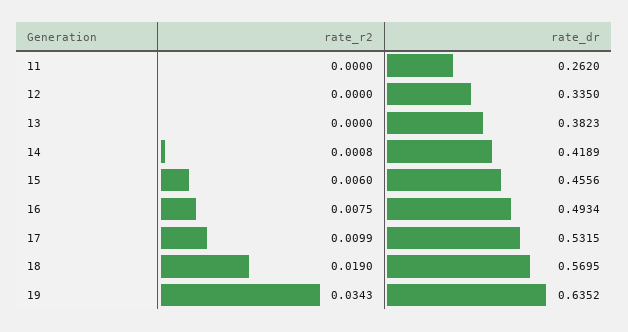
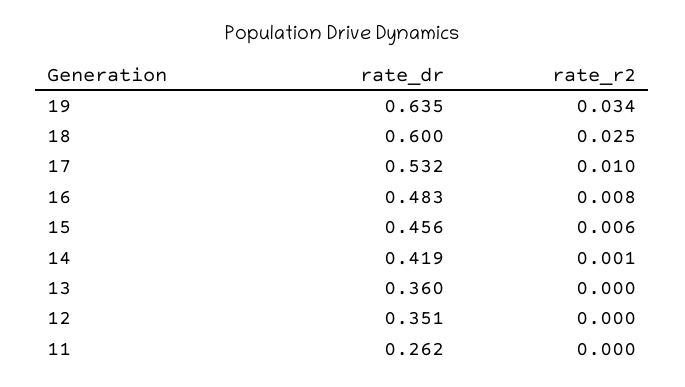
  {
    "rate_r2": {
      "11": 0,
      "12": 0,
      "13": 0,
      "14": 0.0008,
      "15": 0.006,
      "16": 0.0075,
      "17": 0.0099,
-     "18": 0.019,
+     "18": 0.025,
      "19": 0.0343
    },
    "rate_dr": {
      "11": 0.262,
-     "12": 0.335,
+     "12": 0.351,
-     "13": 0.3823,
+     "13": 0.36,
      "14": 0.4189,
      "15": 0.4556,
-     "16": 0.4934,
+     "16": 0.483,
      "17": 0.5315,
-     "18": 0.5695,
+     "18": 0.6,
      "19": 0.6352
    }
  }

